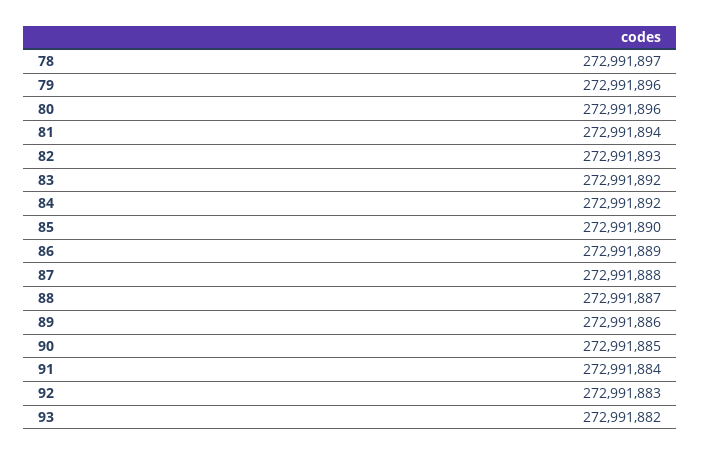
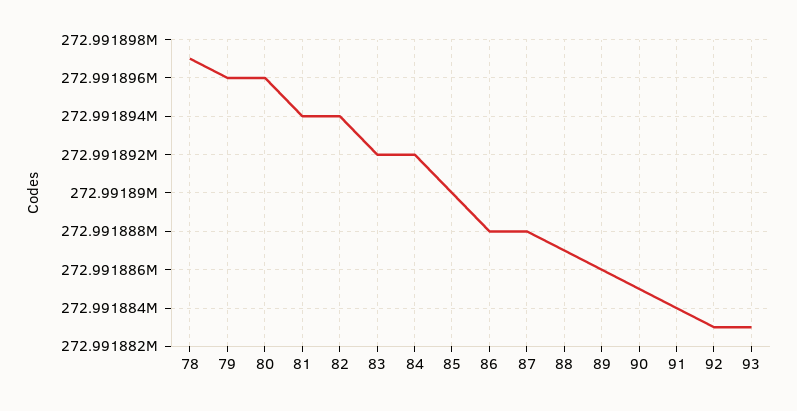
  {
    "78": 272991897,
    "79": 272991896,
    "80": 272991896,
    "81": 272991894,
-   "82": 272991893,
+   "82": 272991894,
    "83": 272991892,
    "84": 272991892,
    "85": 272991890,
-   "86": 272991889,
+   "86": 272991888,
    "87": 272991888,
    "88": 272991887,
    "89": 272991886,
    "90": 272991885,
    "91": 272991884,
    "92": 272991883,
-   "93": 272991882
+   "93": 272991883
  }

